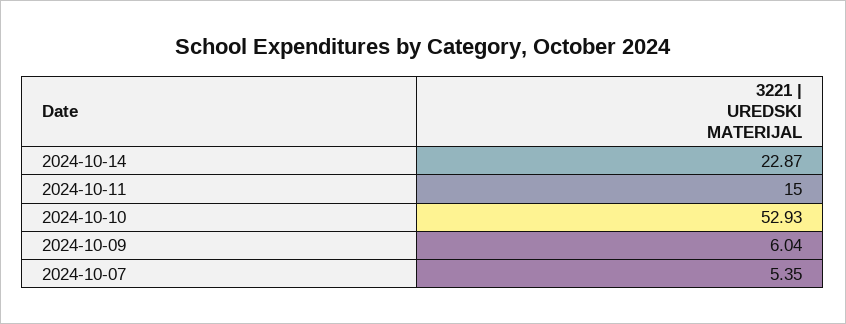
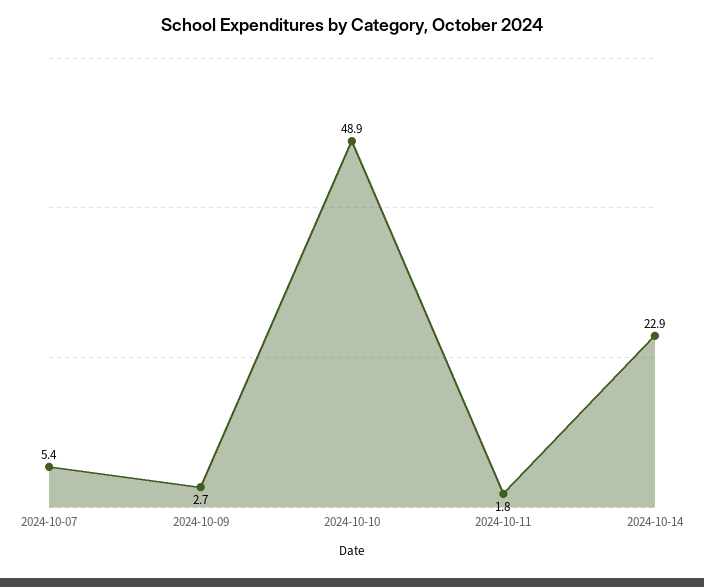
  {
    "2024-10-14": 22.87,
-   "2024-10-11": 15,
+   "2024-10-11": 1.8,
-   "2024-10-10": 52.93,
+   "2024-10-10": 48.9,
-   "2024-10-09": 6.04,
+   "2024-10-09": 2.7,
    "2024-10-07": 5.35
  }

